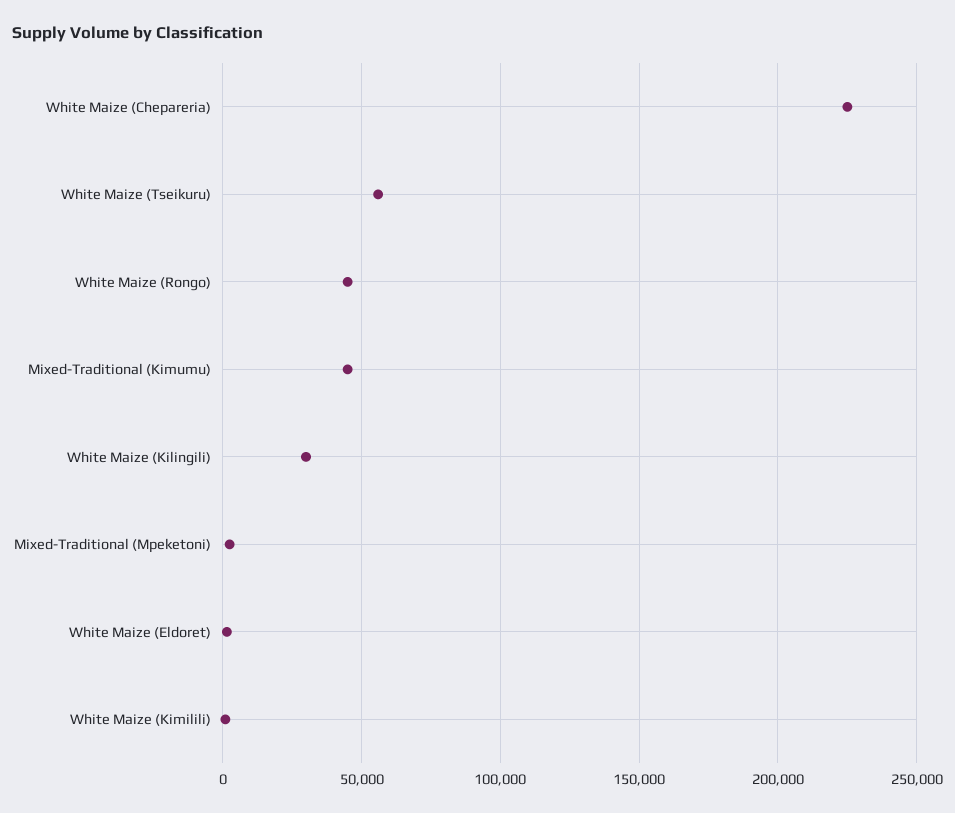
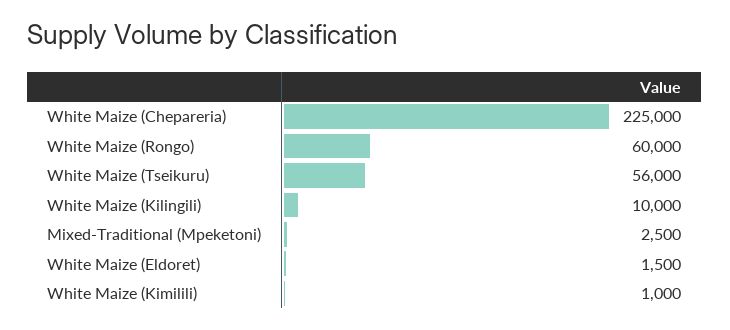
  {
    "White Maize (Chepareria)": 225000,
    "White Maize (Tseikuru)": 56000,
-   "White Maize (Rongo)": 45000,
+   "White Maize (Rongo)": 60000,
-   "Mixed-Traditional (Kimumu)": 45000,
-   "White Maize (Kilingili)": 30000,
+   "White Maize (Kilingili)": 10000,
    "Mixed-Traditional (Mpeketoni)": 2500,
    "White Maize (Eldoret)": 1500,
    "White Maize (Kimilili)": 1000
  }

